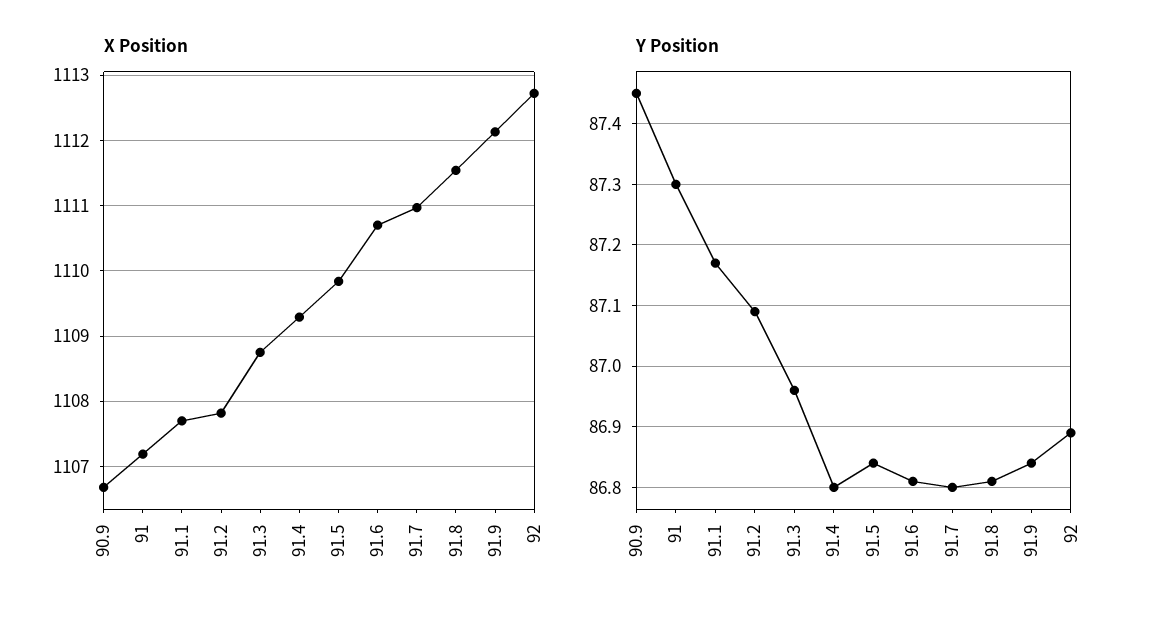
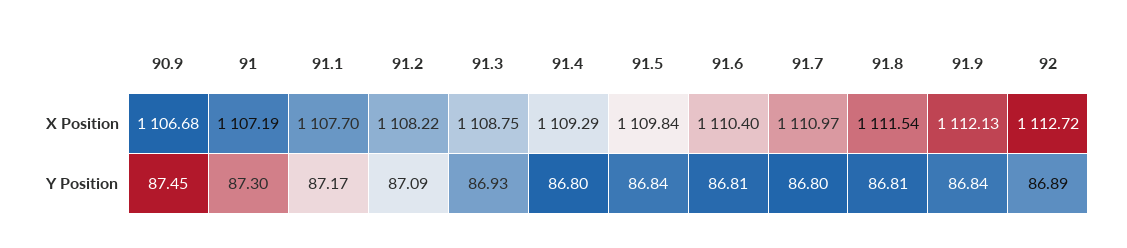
  {
    "X Position": {
      "90.9": 1106.68,
      "91": 1107.19,
      "91.1": 1107.7,
-     "91.2": 1107.8,
+     "91.2": 1108.22,
      "91.3": 1108.75,
      "91.4": 1109.29,
      "91.5": 1109.84,
-     "91.6": 1110.7,
+     "91.6": 1110.4,
      "91.7": 1110.97,
      "91.8": 1111.54,
      "91.9": 1112.13,
      "92": 1112.72
    },
    "Y Position": {
      "90.9": 87.45,
      "91": 87.3,
      "91.1": 87.17,
      "91.2": 87.09,
-     "91.3": 86.96,
+     "91.3": 86.93,
      "91.4": 86.8,
      "91.5": 86.84,
      "91.6": 86.81,
      "91.7": 86.8,
      "91.8": 86.81,
      "91.9": 86.84,
      "92": 86.89
    }
  }

